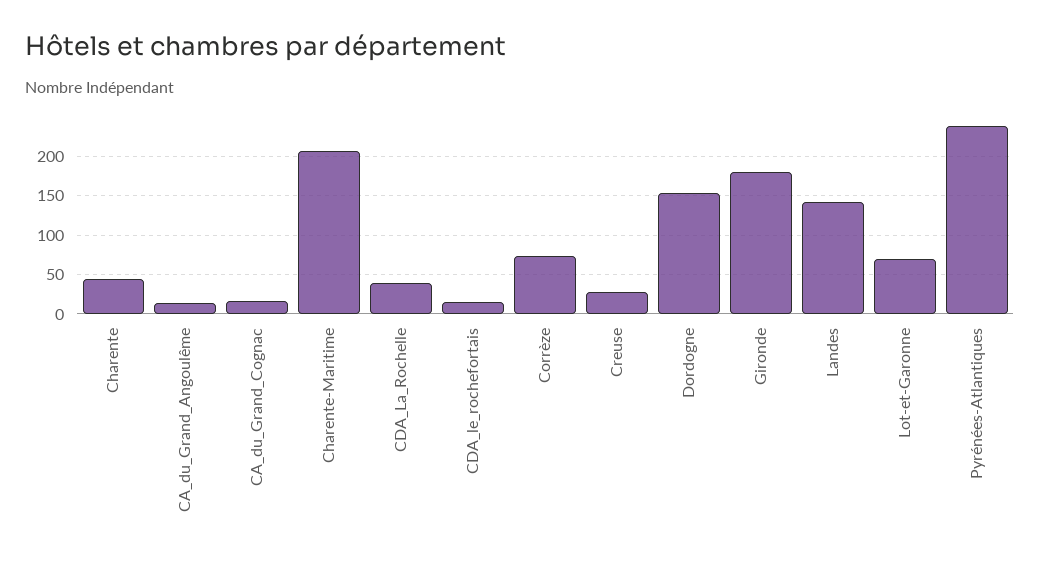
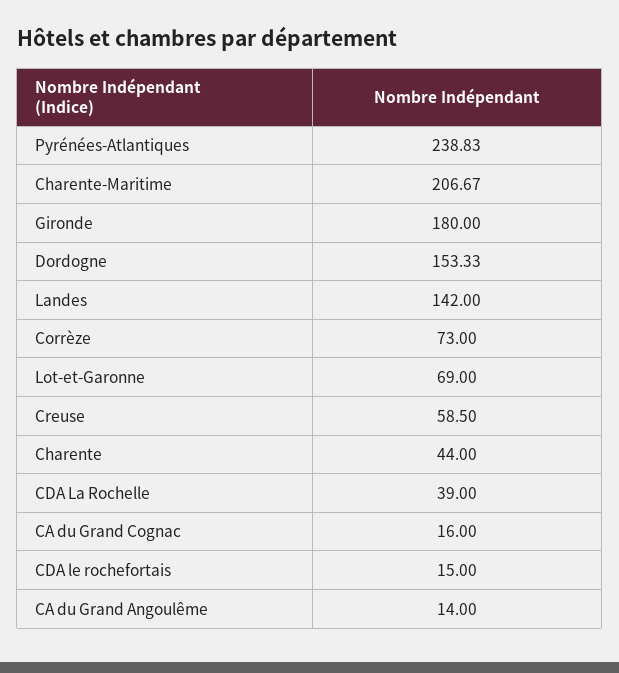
  {
    "Charente": 44,
    "CA_du_Grand_Angoulême": 14,
    "CA_du_Grand_Cognac": 16,
    "Charente-Maritime": 206.67,
    "CDA_La_Rochelle": 39,
    "CDA_le_rochefortais": 15,
    "Corrèze": 73,
-   "Creuse": 30,
+   "Creuse": 58.5,
    "Dordogne": 153.33,
    "Gironde": 180,
    "Landes": 142,
    "Lot-et-Garonne": 69,
    "Pyrénées-Atlantiques": 238.83
  }

